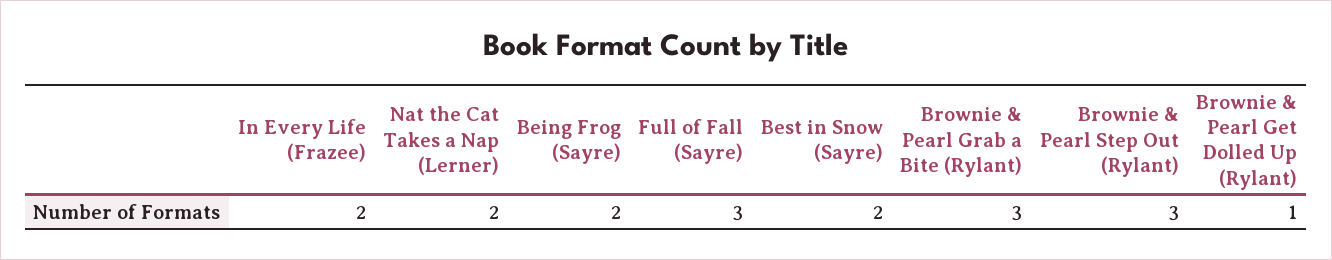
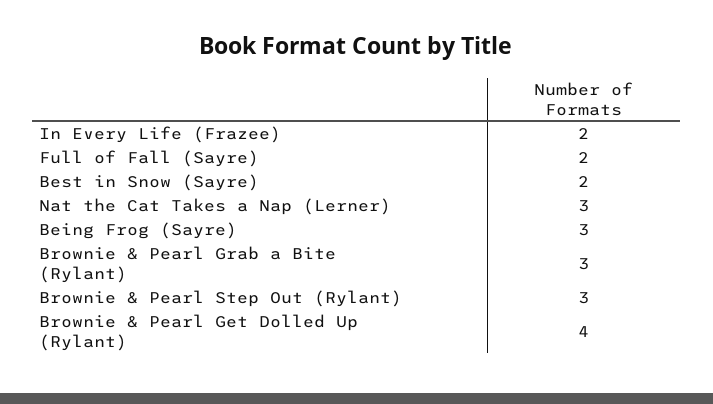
  {
    "In Every Life (Frazee)": 2,
-   "Nat the Cat Takes a Nap (Lerner)": 2,
+   "Nat the Cat Takes a Nap (Lerner)": 3,
-   "Being Frog (Sayre)": 2,
+   "Being Frog (Sayre)": 3,
-   "Full of Fall (Sayre)": 3,
+   "Full of Fall (Sayre)": 2,
    "Best in Snow (Sayre)": 2,
    "Brownie & Pearl Grab a Bite (Rylant)": 3,
    "Brownie & Pearl Step Out (Rylant)": 3,
-   "Brownie & Pearl Get Dolled Up (Rylant)": 1
+   "Brownie & Pearl Get Dolled Up (Rylant)": 4
  }

